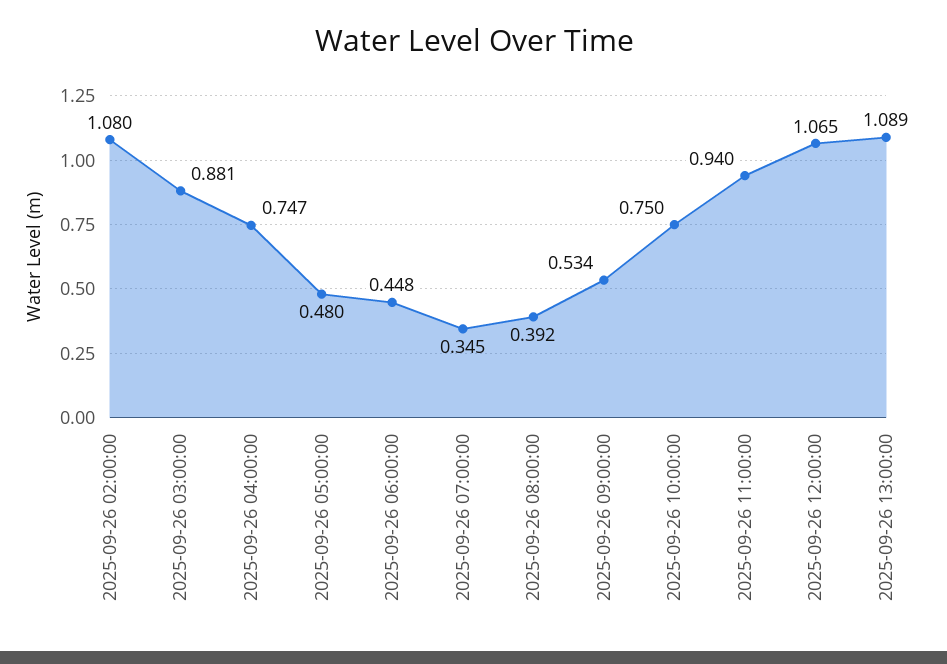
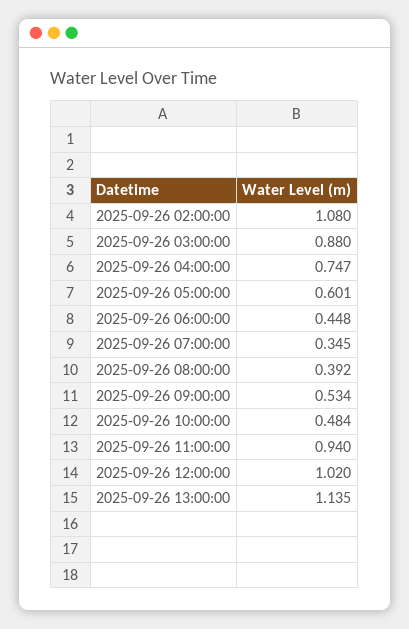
  {
    "2025-09-26 02:00:00": 1.08,
-   "2025-09-26 03:00:00": 0.881,
+   "2025-09-26 03:00:00": 0.88,
    "2025-09-26 04:00:00": 0.747,
-   "2025-09-26 05:00:00": 0.48,
+   "2025-09-26 05:00:00": 0.601,
    "2025-09-26 06:00:00": 0.448,
    "2025-09-26 07:00:00": 0.345,
    "2025-09-26 08:00:00": 0.392,
    "2025-09-26 09:00:00": 0.534,
-   "2025-09-26 10:00:00": 0.75,
+   "2025-09-26 10:00:00": 0.484,
    "2025-09-26 11:00:00": 0.94,
-   "2025-09-26 12:00:00": 1.065,
+   "2025-09-26 12:00:00": 1.02,
-   "2025-09-26 13:00:00": 1.089
+   "2025-09-26 13:00:00": 1.135
  }

